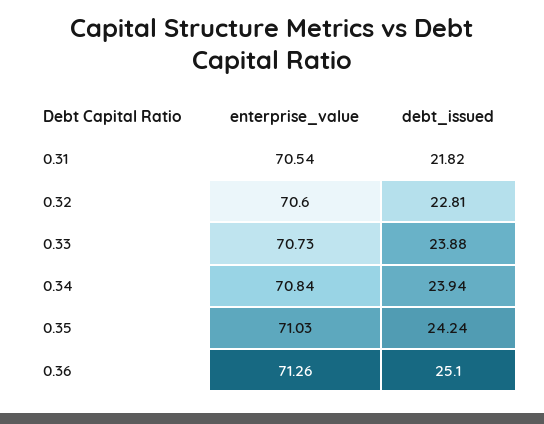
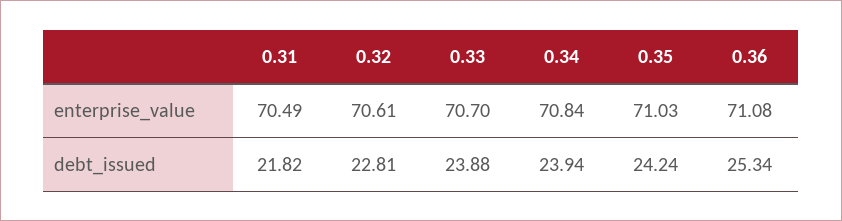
  {
    "enterprise_value": {
-     "0.31": 70.54,
+     "0.31": 70.49,
-     "0.32": 70.6,
+     "0.32": 70.61,
-     "0.33": 70.73,
+     "0.33": 70.7,
      "0.34": 70.84,
      "0.35": 71.03,
-     "0.36": 71.26
+     "0.36": 71.08
    },
    "debt_issued": {
      "0.31": 21.82,
      "0.32": 22.81,
      "0.33": 23.88,
      "0.34": 23.94,
      "0.35": 24.24,
-     "0.36": 25.1
+     "0.36": 25.34
    }
  }

